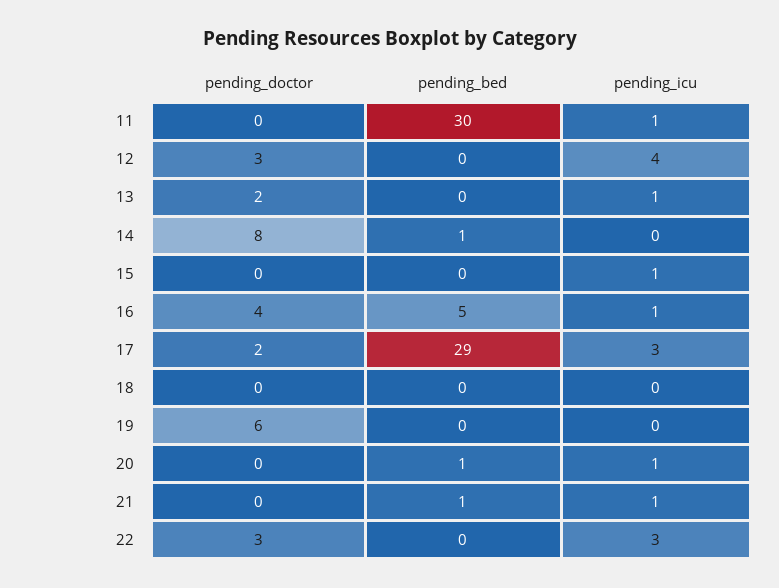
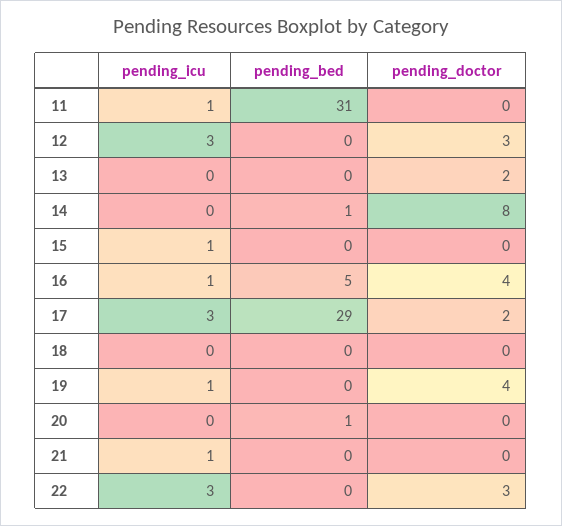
  {
    "pending_doctor": {
      "11": 0,
      "12": 3,
      "13": 2,
      "14": 8,
      "15": 0,
      "16": 4,
      "17": 2,
      "18": 0,
-     "19": 6,
+     "19": 4,
      "20": 0,
      "21": 0,
      "22": 3
    },
    "pending_bed": {
-     "11": 30,
+     "11": 31,
      "12": 0,
      "13": 0,
      "14": 1,
      "15": 0,
      "16": 5,
      "17": 29,
      "18": 0,
      "19": 0,
      "20": 1,
-     "21": 1,
+     "21": 0,
      "22": 0
    },
    "pending_icu": {
      "11": 1,
-     "12": 4,
+     "12": 3,
-     "13": 1,
+     "13": 0,
      "14": 0,
      "15": 1,
      "16": 1,
      "17": 3,
      "18": 0,
-     "19": 0,
+     "19": 1,
-     "20": 1,
+     "20": 0,
      "21": 1,
      "22": 3
    }
  }

